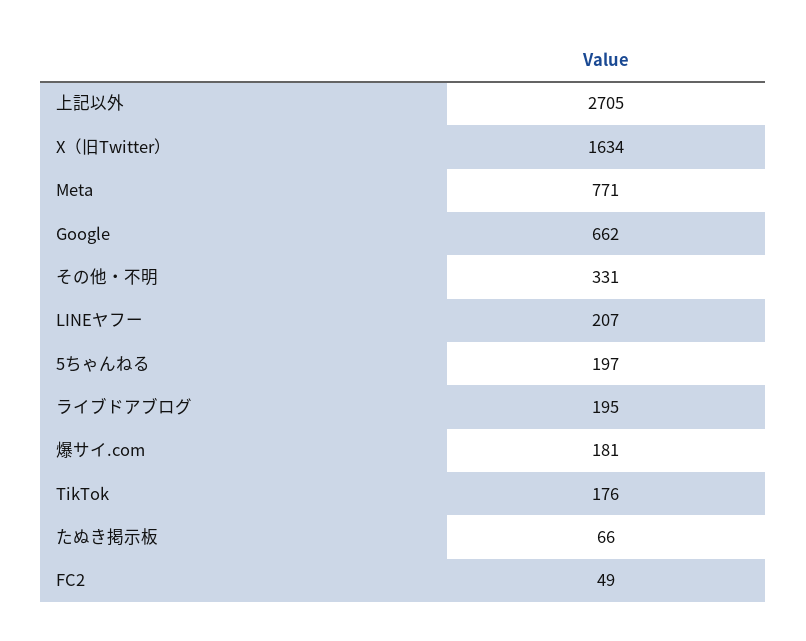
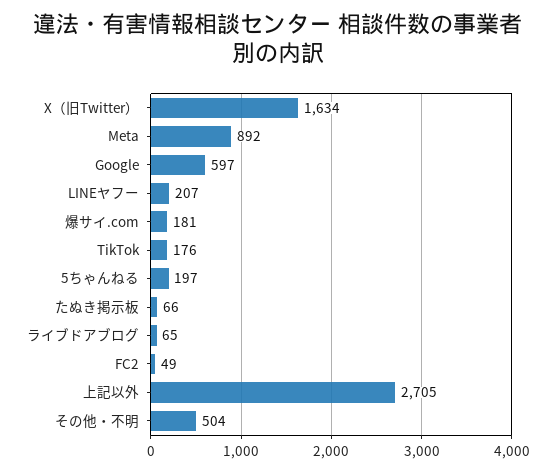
  {
    "上記以外": 2705,
    "X（旧Twitter）": 1634,
-   "Meta": 771,
+   "Meta": 892,
-   "Google": 662,
+   "Google": 597,
-   "その他・不明": 331,
+   "その他・不明": 504,
    "LINEヤフー": 207,
    "5ちゃんねる": 197,
-   "ライブドアブログ": 195,
+   "ライブドアブログ": 65,
    "爆サイ.com": 181,
    "TikTok": 176,
    "たぬき掲示板": 66,
    "FC2": 49
  }

